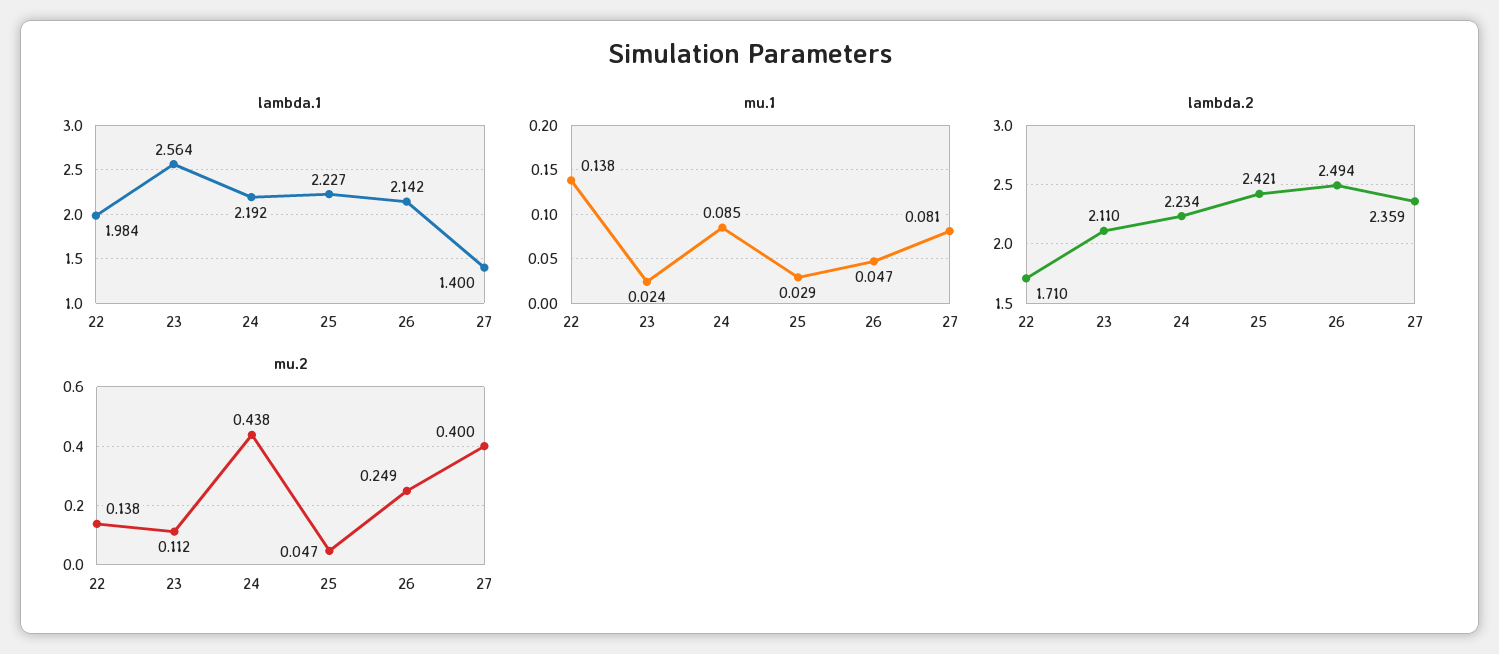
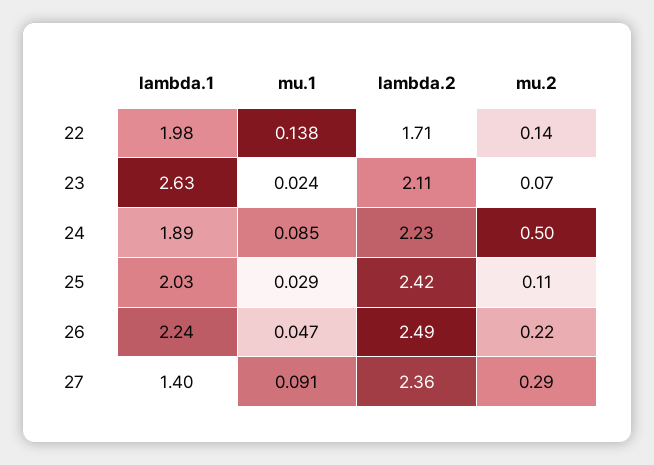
  {
    "lambda.1": {
      "22": 1.984,
-     "23": 2.564,
+     "23": 2.63,
-     "24": 2.192,
+     "24": 1.89,
-     "25": 2.227,
+     "25": 2.03,
-     "26": 2.142,
+     "26": 2.24,
      "27": 1.4
    },
    "mu.1": {
      "22": 0.138,
      "23": 0.024,
      "24": 0.085,
      "25": 0.029,
      "26": 0.047,
-     "27": 0.081
+     "27": 0.091
    },
    "lambda.2": {
      "22": 1.71,
      "23": 2.11,
      "24": 2.234,
      "25": 2.421,
      "26": 2.494,
      "27": 2.359
    },
    "mu.2": {
      "22": 0.138,
-     "23": 0.112,
+     "23": 0.07,
-     "24": 0.438,
+     "24": 0.5,
-     "25": 0.047,
+     "25": 0.11,
-     "26": 0.249,
+     "26": 0.22,
-     "27": 0.4
+     "27": 0.29
    }
  }

